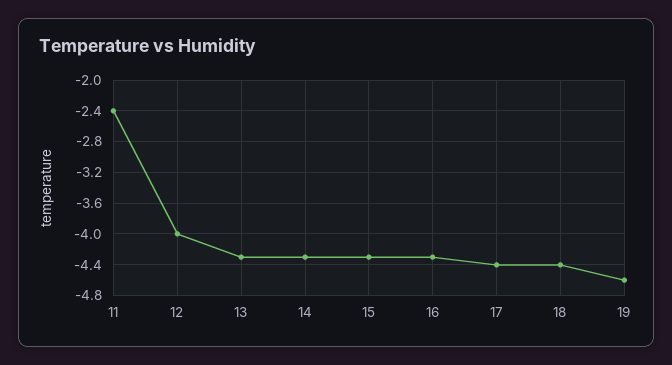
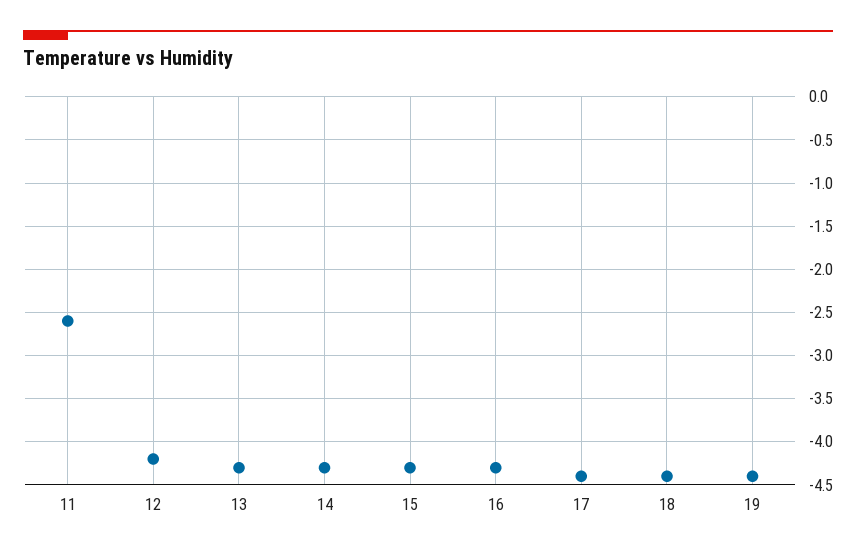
  {
-   "11": -2.4,
+   "11": -2.6,
-   "12": -4,
+   "12": -4.2,
    "13": -4.3,
    "14": -4.3,
    "15": -4.3,
    "16": -4.3,
    "17": -4.4,
    "18": -4.4,
-   "19": -4.6
+   "19": -4.4
  }

